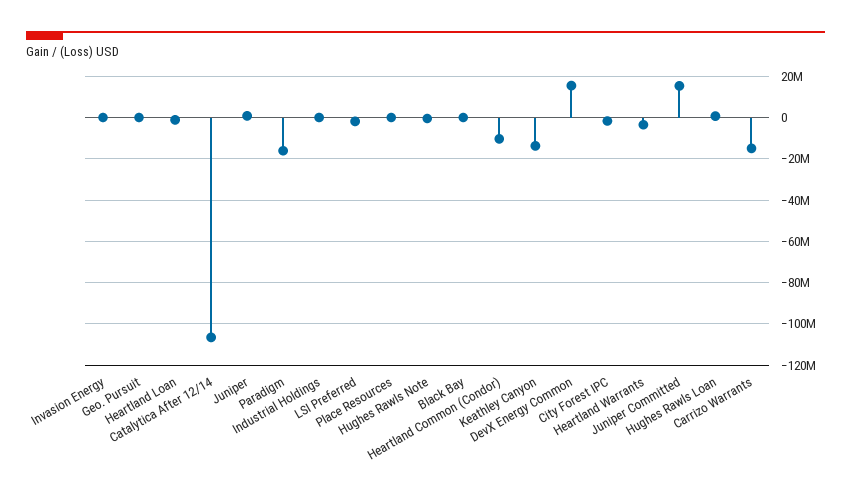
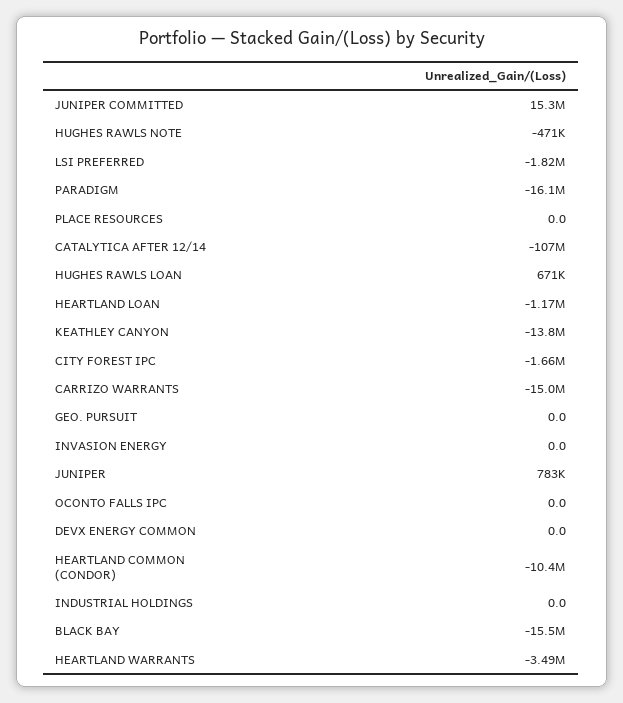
  {
    "Invasion Energy": 0,
    "Geo. Pursuit": 0,
    "Heartland Loan": -1170000,
    "Catalytica After 12/14": -107000000,
    "Juniper": 783000,
    "Paradigm": -16100000,
    "Industrial Holdings": 0,
    "LSI Preferred": -1820000,
    "Place Resources": 0,
    "Hughes Rawls Note": -471000,
-   "Black Bay": 0,
+   "Black Bay": -15500000,
    "Heartland Common (Condor)": -10400000,
    "Keathley Canyon": -13800000,
-   "DevX Energy Common": 15000000,
+   "DevX Energy Common": 0,
    "City Forest IPC": -1660000,
    "Heartland Warrants": -3490000,
    "Juniper Committed": 15300000,
    "Hughes Rawls Loan": 671000,
-   "Carrizo Warrants": -15000000
+   "Carrizo Warrants": -15000000,
+   "OCONTO FALLS IPC": 0
  }

